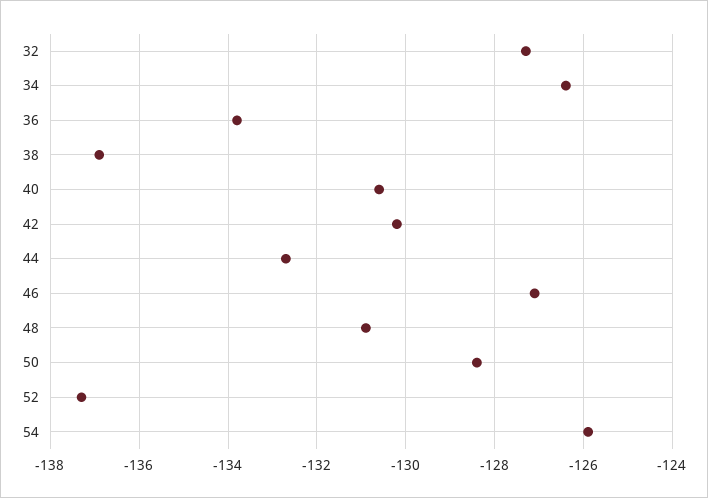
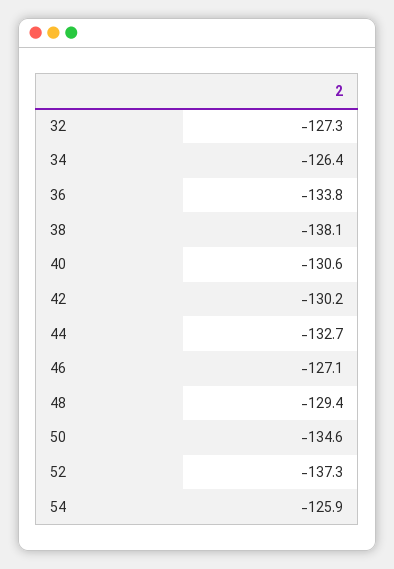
  {
    "32": -127.3,
    "34": -126.4,
    "36": -133.8,
-   "38": -137,
+   "38": -138.1,
    "40": -130.6,
    "42": -130.2,
    "44": -132.7,
    "46": -127.1,
-   "48": -131,
+   "48": -129.4,
-   "50": -128.5,
+   "50": -134.6,
    "52": -137.3,
    "54": -125.9
  }

